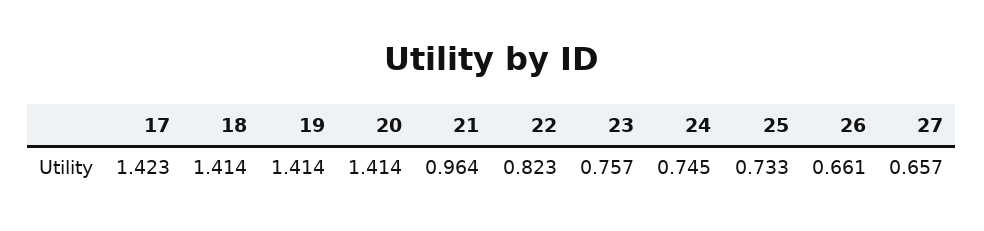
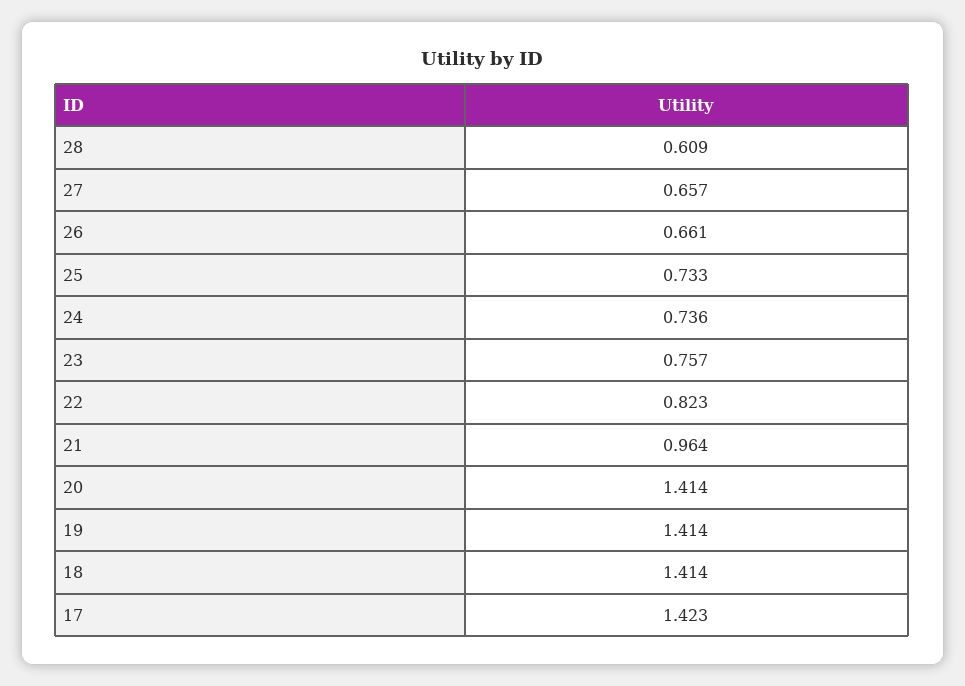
  {
    "17": 1.423,
    "18": 1.414,
    "19": 1.414,
    "20": 1.414,
    "21": 0.964,
    "22": 0.823,
    "23": 0.757,
-   "24": 0.745,
+   "24": 0.736,
    "25": 0.733,
    "26": 0.661,
-   "27": 0.657
+   "27": 0.657,
+   "28": 0.609
  }

